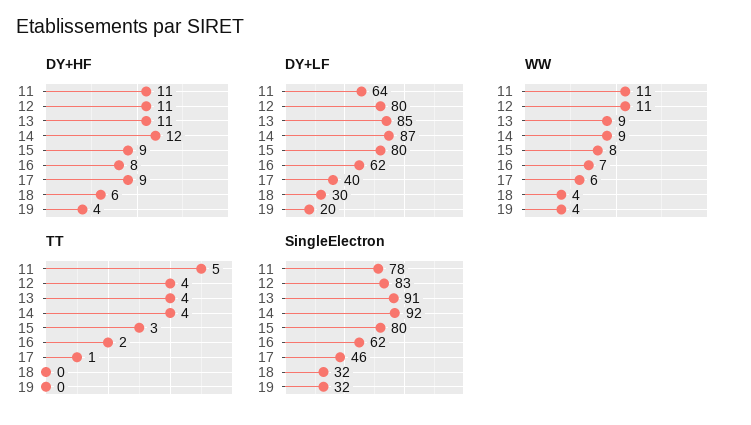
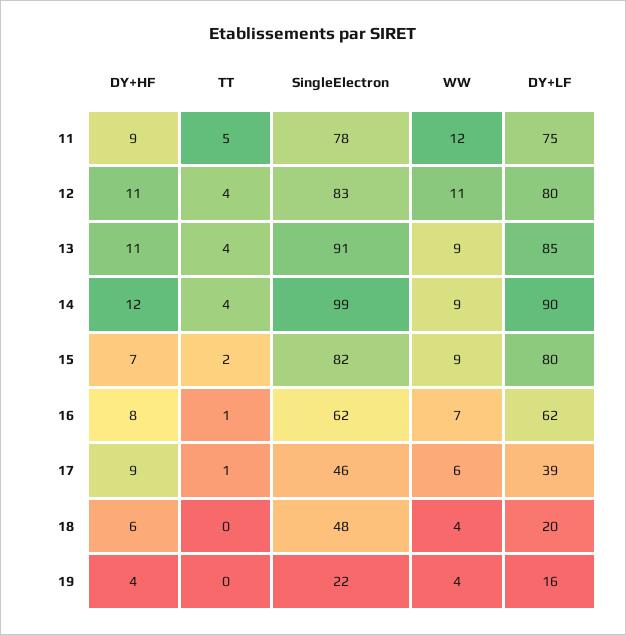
  {
    "DY+HF": {
-     "11": 11,
+     "11": 9,
      "12": 11,
      "13": 11,
      "14": 12,
-     "15": 9,
+     "15": 7,
      "16": 8,
      "17": 9,
      "18": 6,
      "19": 4
    },
    "DY+LF": {
-     "11": 64,
+     "11": 75,
      "12": 80,
      "13": 85,
-     "14": 87,
+     "14": 90,
      "15": 80,
      "16": 62,
-     "17": 40,
+     "17": 39,
-     "18": 30,
+     "18": 20,
-     "19": 20
+     "19": 16
    },
    "WW": {
-     "11": 11,
+     "11": 12,
      "12": 11,
      "13": 9,
      "14": 9,
-     "15": 8,
+     "15": 9,
      "16": 7,
      "17": 6,
      "18": 4,
      "19": 4
    },
    "TT": {
      "11": 5,
      "12": 4,
      "13": 4,
      "14": 4,
-     "15": 3,
+     "15": 2,
-     "16": 2,
+     "16": 1,
      "17": 1,
      "18": 0,
      "19": 0
    },
    "SingleElectron": {
      "11": 78,
      "12": 83,
      "13": 91,
-     "14": 92,
+     "14": 99,
-     "15": 80,
+     "15": 82,
      "16": 62,
      "17": 46,
-     "18": 32,
+     "18": 48,
-     "19": 32
+     "19": 22
    }
  }

